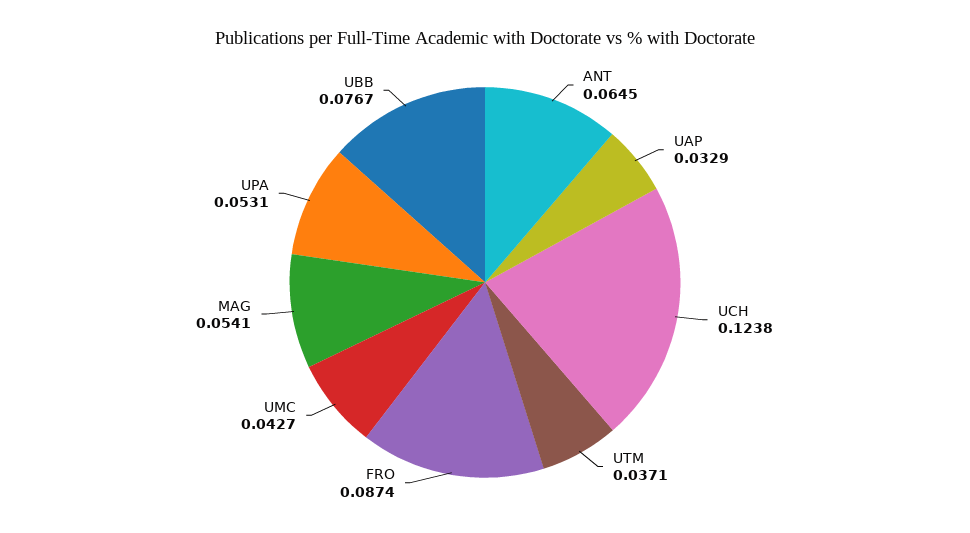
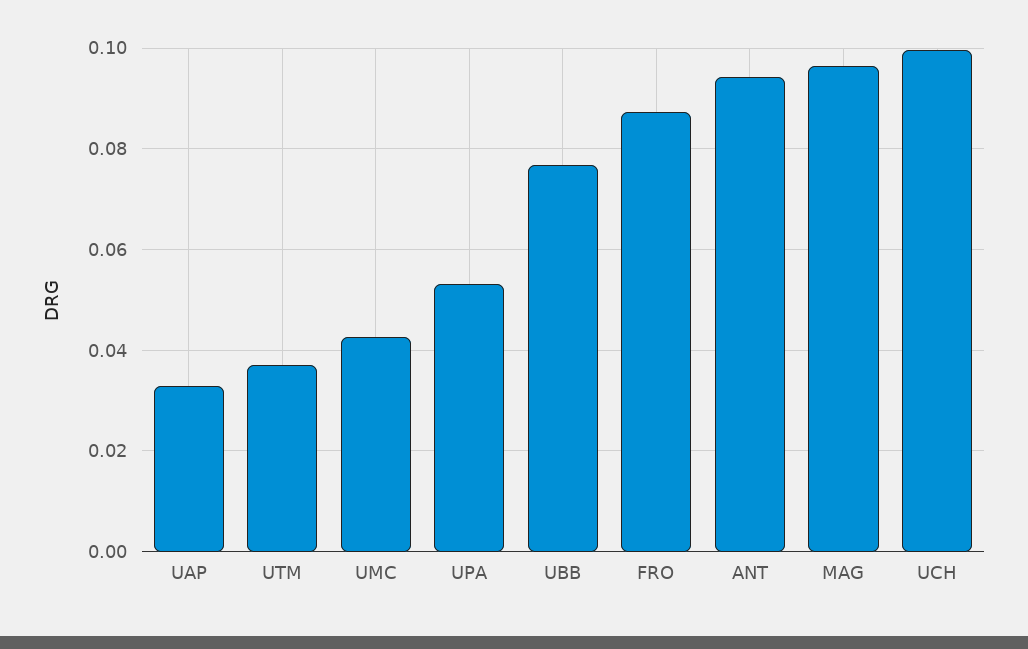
  {
-   "ANT": 0.0645,
+   "ANT": 0.094,
    "UAP": 0.0329,
-   "UCH": 0.1238,
+   "UCH": 0.1,
    "UTM": 0.0371,
    "FRO": 0.0874,
    "UMC": 0.0427,
-   "MAG": 0.0541,
+   "MAG": 0.096,
    "UPA": 0.0531,
    "UBB": 0.0767
  }

